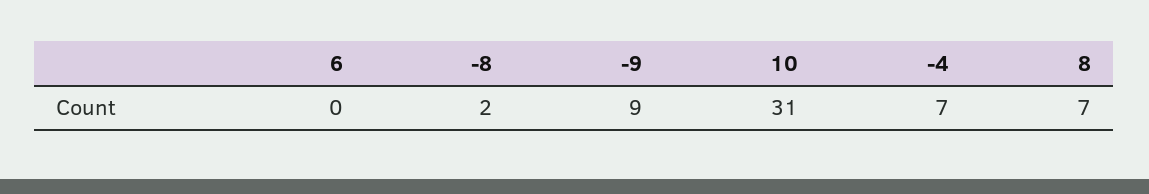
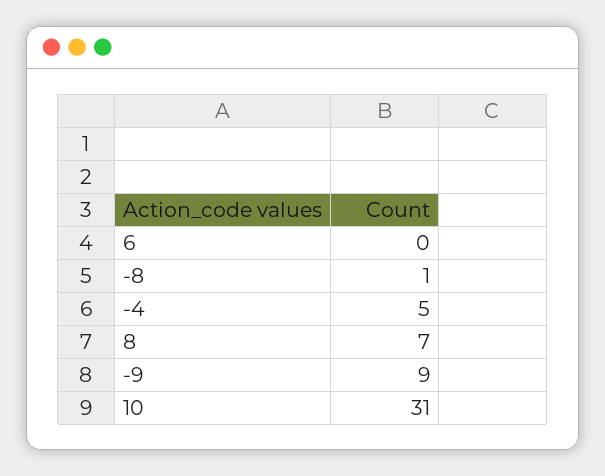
  {
    "6": 0,
-   "-8": 2,
+   "-8": 1,
    "-9": 9,
    "10": 31,
-   "-4": 7,
+   "-4": 5,
    "8": 7
  }

